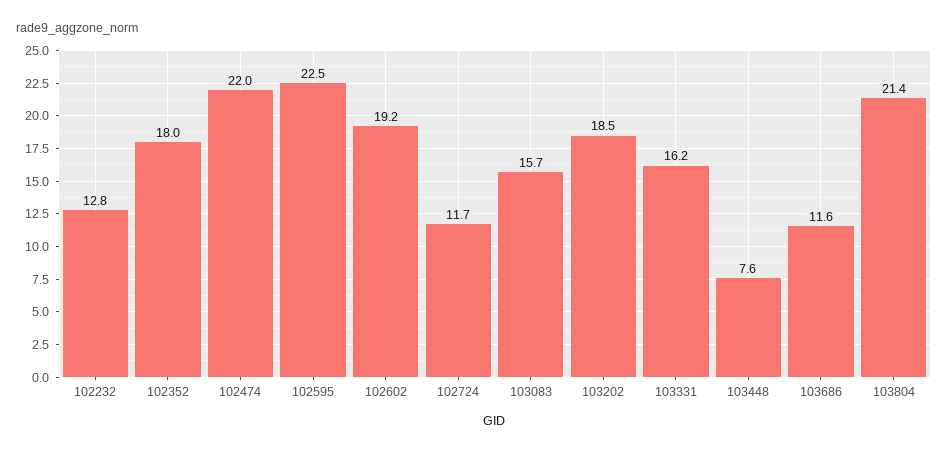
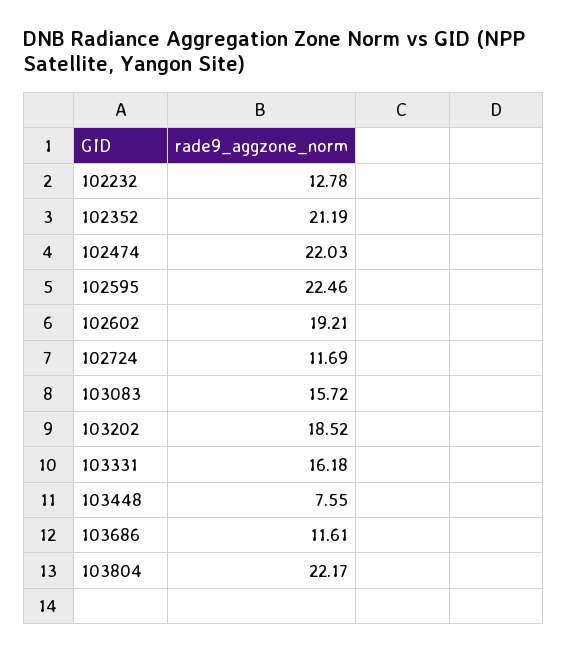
  {
    "102232": 12.78,
-   "102352": 18,
+   "102352": 21.19,
    "102474": 22.03,
    "102595": 22.46,
    "102602": 19.21,
    "102724": 11.69,
    "103083": 15.72,
    "103202": 18.52,
    "103331": 16.18,
    "103448": 7.55,
    "103686": 11.61,
-   "103804": 21.4
+   "103804": 22.17
  }

